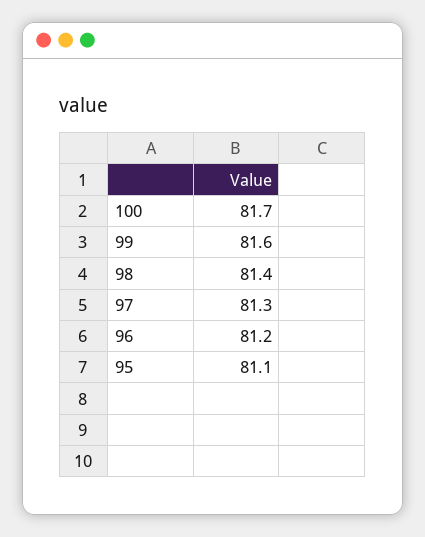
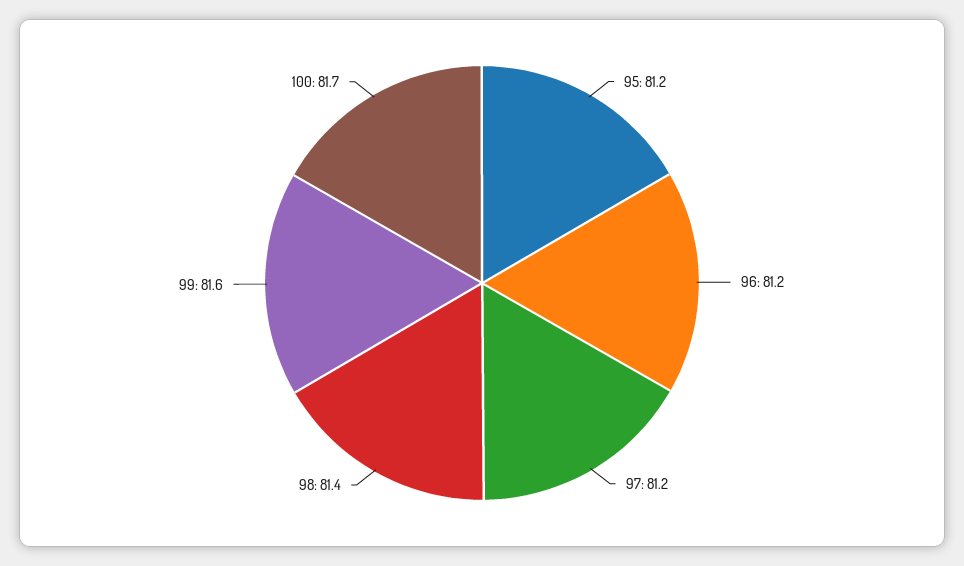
  {
    "100": 81.7,
    "99": 81.6,
    "98": 81.4,
-   "97": 81.3,
+   "97": 81.2,
    "96": 81.2,
-   "95": 81.1
+   "95": 81.2
  }

